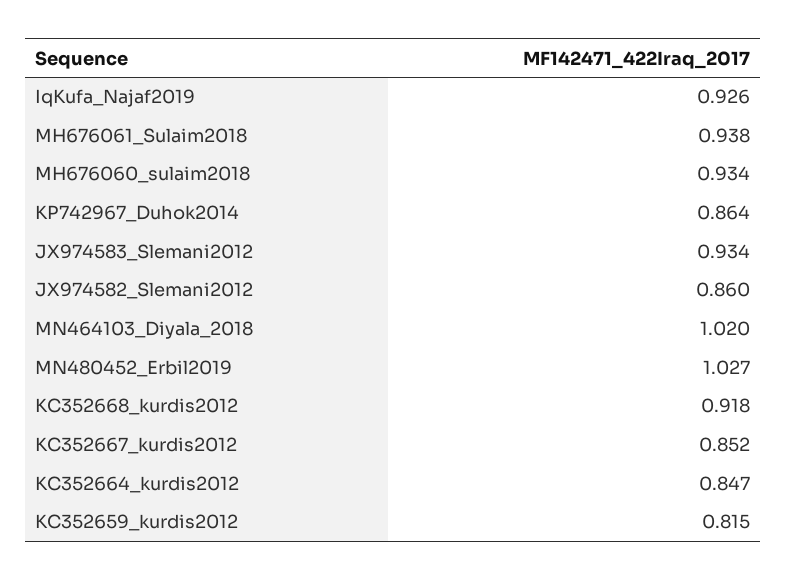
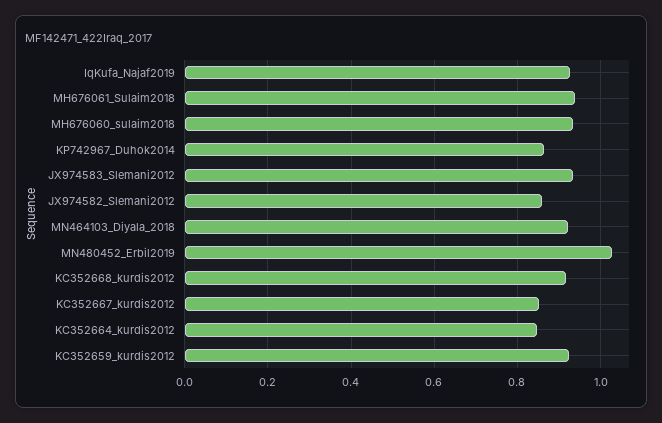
  {
    "IqKufa_Najaf2019": 0.926,
    "MH676061_Sulaim2018": 0.938,
    "MH676060_sulaim2018": 0.934,
    "KP742967_Duhok2014": 0.864,
    "JX974583_Slemani2012": 0.934,
    "JX974582_Slemani2012": 0.86,
-   "MN464103_Diyala_2018": 1.02,
+   "MN464103_Diyala_2018": 0.92,
    "MN480452_Erbil2019": 1.027,
    "KC352668_kurdis2012": 0.918,
    "KC352667_kurdis2012": 0.852,
    "KC352664_kurdis2012": 0.847,
-   "KC352659_kurdis2012": 0.815
+   "KC352659_kurdis2012": 0.92
  }

